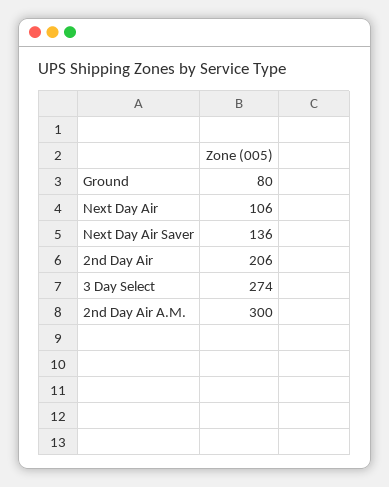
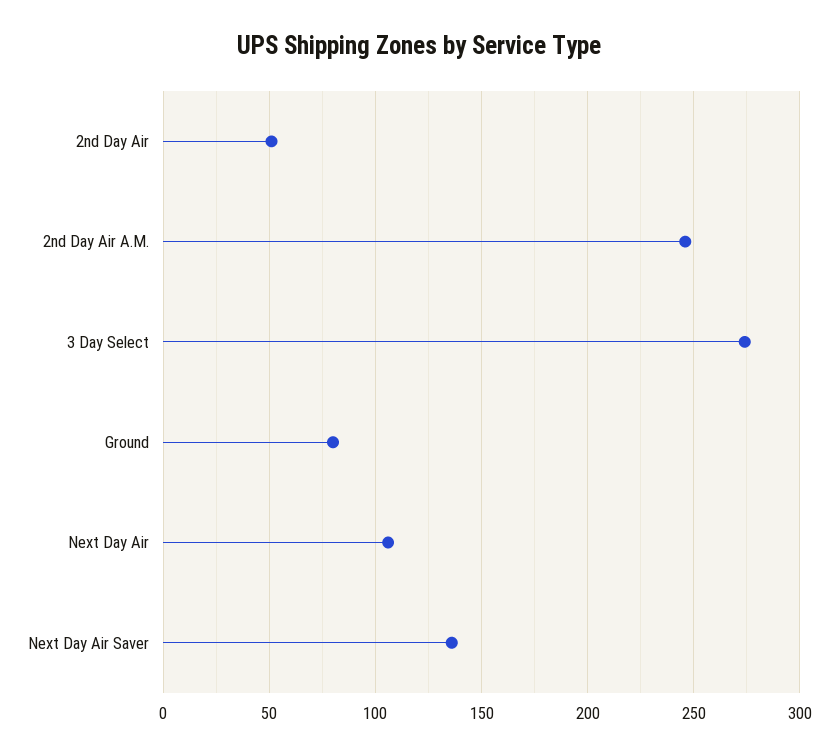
  {
    "Ground": 80,
    "Next Day Air": 106,
    "Next Day Air Saver": 136,
-   "2nd Day Air": 206,
+   "2nd Day Air": 50,
    "3 Day Select": 274,
-   "2nd Day Air A.M.": 300
+   "2nd Day Air A.M.": 245
  }

